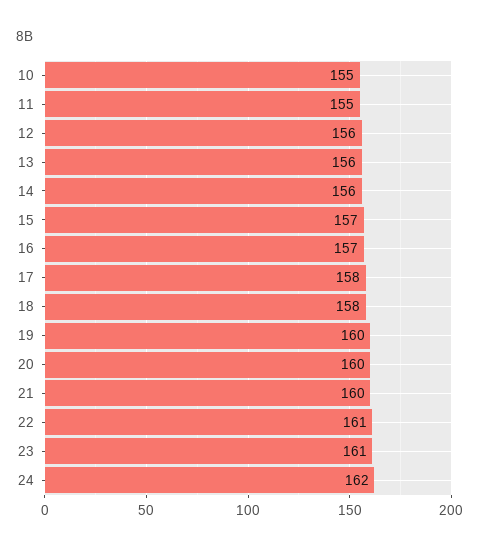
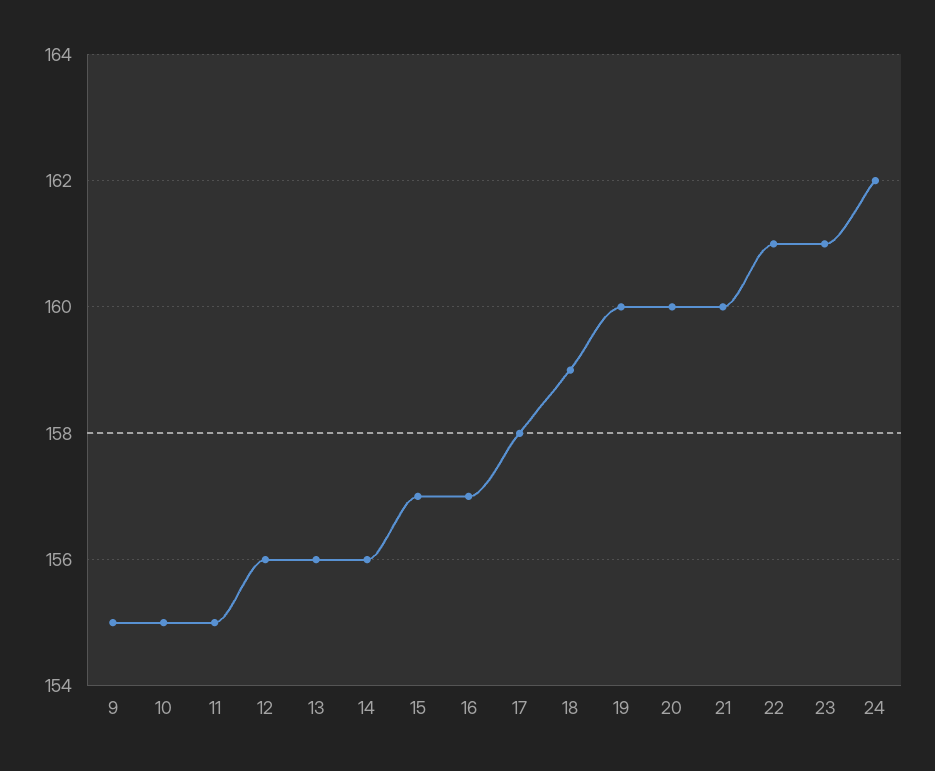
  {
    "10": 155,
    "11": 155,
    "12": 156,
    "13": 156,
    "14": 156,
    "15": 157,
    "16": 157,
    "17": 158,
-   "18": 158,
+   "18": 159,
    "19": 160,
    "20": 160,
    "21": 160,
    "22": 161,
    "23": 161,
-   "24": 162
+   "24": 162,
+   "9": 155
  }

